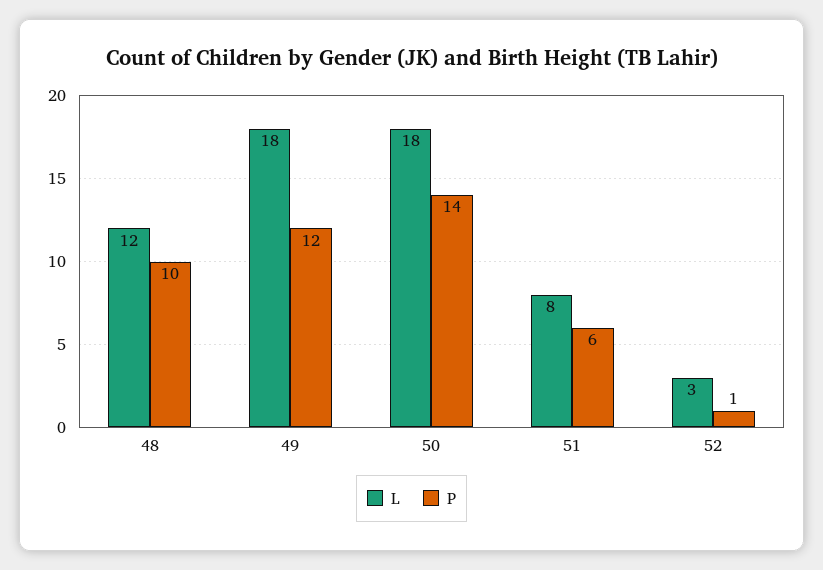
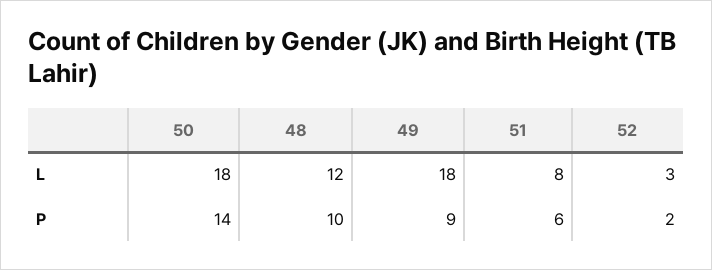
  {
    "L": {
      "48": 12,
      "49": 18,
      "50": 18,
      "51": 8,
      "52": 3
    },
    "P": {
      "48": 10,
-     "49": 12,
+     "49": 9,
      "50": 14,
      "51": 6,
-     "52": 1
+     "52": 2
    }
  }

